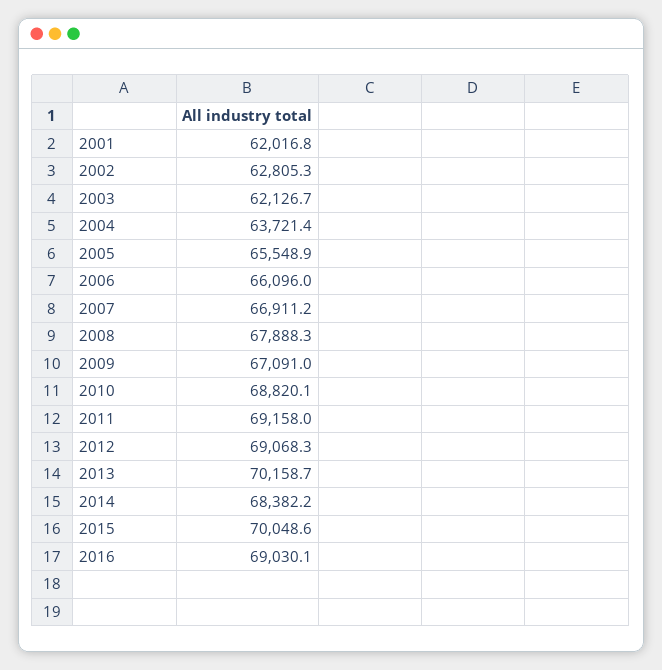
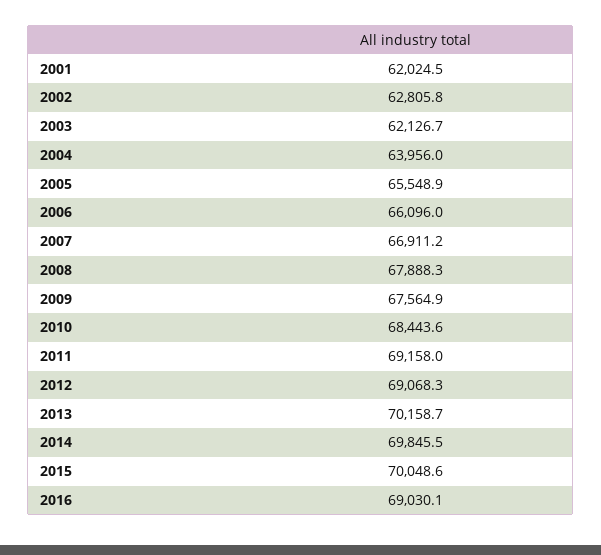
  {
-   "2001": 62016.8,
+   "2001": 62024.5,
-   "2002": 62805.3,
+   "2002": 62805.8,
    "2003": 62126.7,
-   "2004": 63721.4,
+   "2004": 63956,
    "2005": 65548.9,
    "2006": 66096,
    "2007": 66911.2,
    "2008": 67888.3,
-   "2009": 67091,
+   "2009": 67564.9,
-   "2010": 68820.1,
+   "2010": 68443.6,
    "2011": 69158,
    "2012": 69068.3,
    "2013": 70158.7,
-   "2014": 68382.2,
+   "2014": 69845.5,
    "2015": 70048.6,
    "2016": 69030.1
  }

